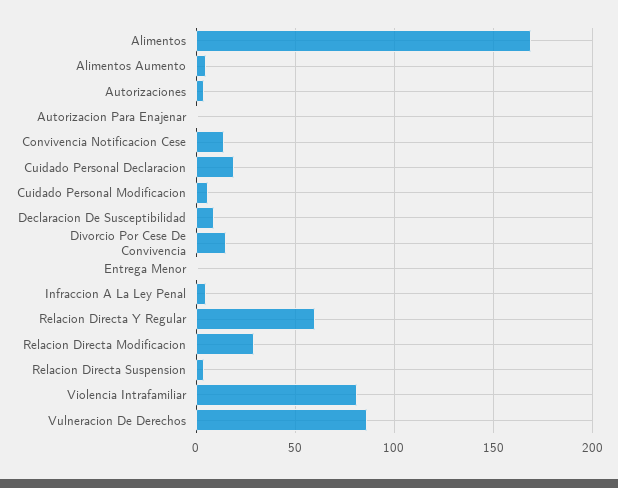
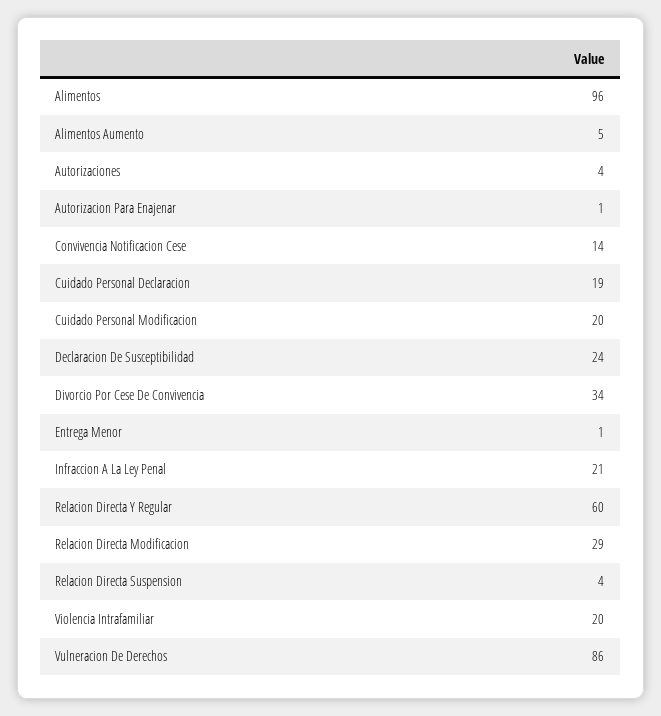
  {
-   "Alimentos": 170,
+   "Alimentos": 96,
    "Alimentos Aumento": 5,
    "Autorizaciones": 4,
    "Autorizacion Para Enajenar": 1,
    "Convivencia Notificacion Cese": 14,
    "Cuidado Personal Declaracion": 19,
-   "Cuidado Personal Modificacion": 5,
+   "Cuidado Personal Modificacion": 20,
-   "Declaracion De Susceptibilidad": 10,
+   "Declaracion De Susceptibilidad": 24,
-   "Divorcio Por Cese De Convivencia": 15,
+   "Divorcio Por Cese De Convivencia": 34,
    "Entrega Menor": 1,
-   "Infraccion A La Ley Penal": 5,
+   "Infraccion A La Ley Penal": 21,
    "Relacion Directa Y Regular": 60,
    "Relacion Directa Modificacion": 29,
    "Relacion Directa Suspension": 4,
-   "Violencia Intrafamiliar": 80,
+   "Violencia Intrafamiliar": 20,
    "Vulneracion De Derechos": 86
  }

